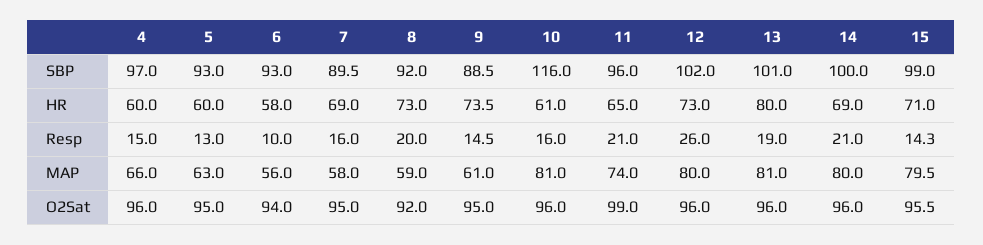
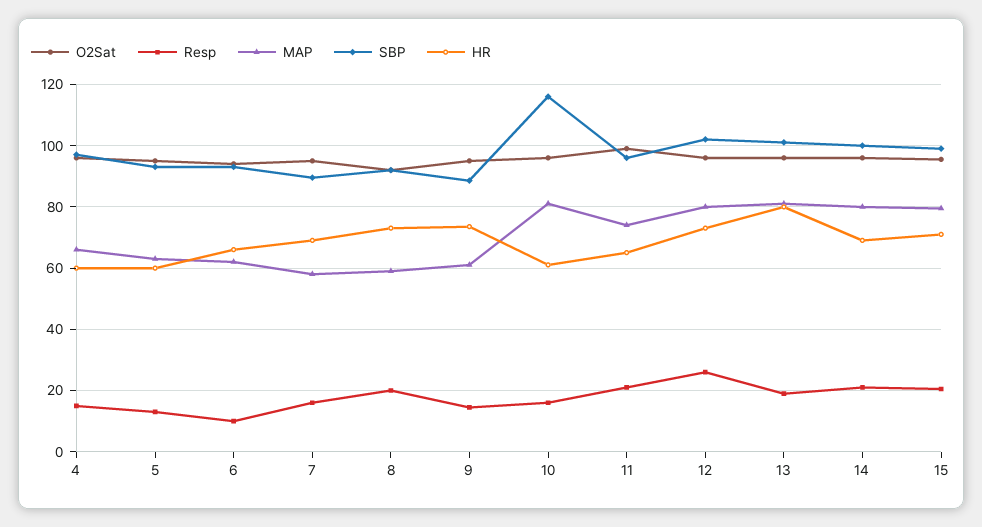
  {
    "SBP": {
      "4": 97,
      "5": 93,
      "6": 93,
      "7": 89.5,
      "8": 92,
      "9": 88.5,
      "10": 116,
      "11": 96,
      "12": 102,
      "13": 101,
      "14": 100,
      "15": 99
    },
    "HR": {
      "4": 60,
      "5": 60,
-     "6": 58,
+     "6": 66,
      "7": 69,
      "8": 73,
      "9": 73.5,
      "10": 61,
      "11": 65,
      "12": 73,
      "13": 80,
      "14": 69,
      "15": 71
    },
    "Resp": {
      "4": 15,
      "5": 13,
      "6": 10,
      "7": 16,
      "8": 20,
      "9": 14.5,
      "10": 16,
      "11": 21,
      "12": 26,
      "13": 19,
      "14": 21,
-     "15": 14.3
+     "15": 20
    },
    "MAP": {
      "4": 66,
      "5": 63,
-     "6": 56,
+     "6": 62,
      "7": 58,
      "8": 59,
      "9": 61,
      "10": 81,
      "11": 74,
      "12": 80,
      "13": 81,
      "14": 80,
      "15": 79.5
    },
    "O2Sat": {
      "4": 96,
      "5": 95,
      "6": 94,
      "7": 95,
      "8": 92,
      "9": 95,
      "10": 96,
      "11": 99,
      "12": 96,
      "13": 96,
      "14": 96,
      "15": 95.5
    }
  }

